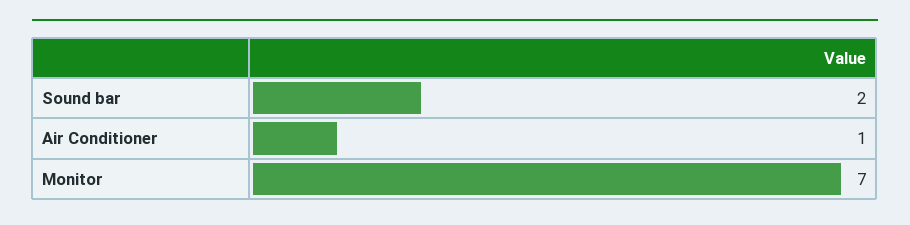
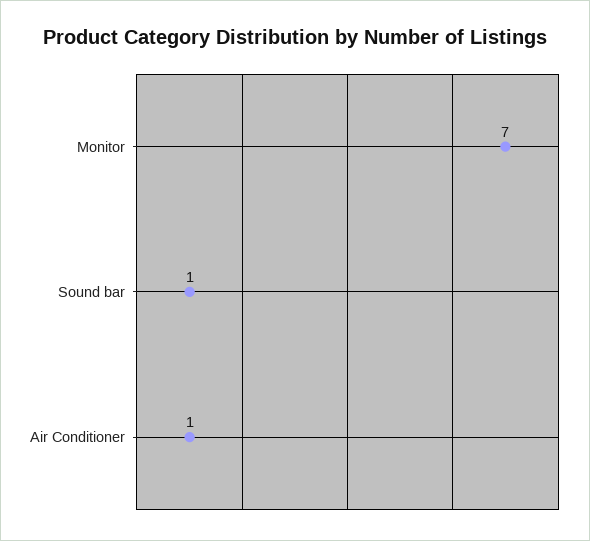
  {
-   "Sound bar": 2,
+   "Sound bar": 1,
    "Air Conditioner": 1,
    "Monitor": 7
  }

